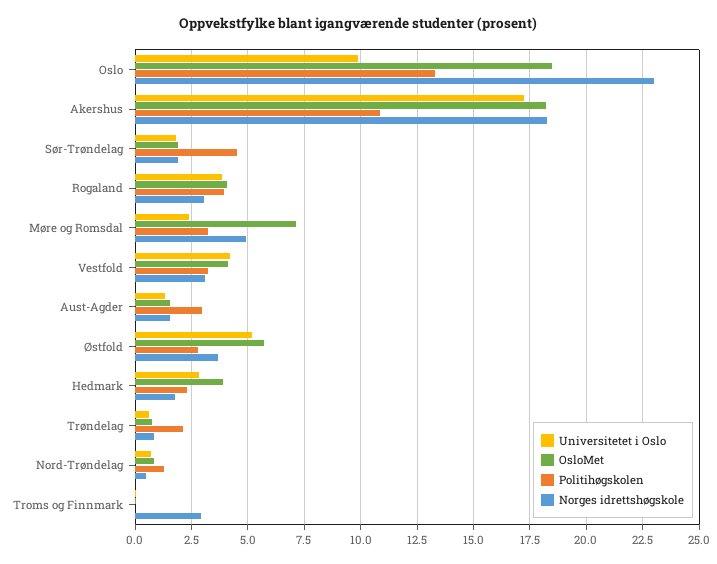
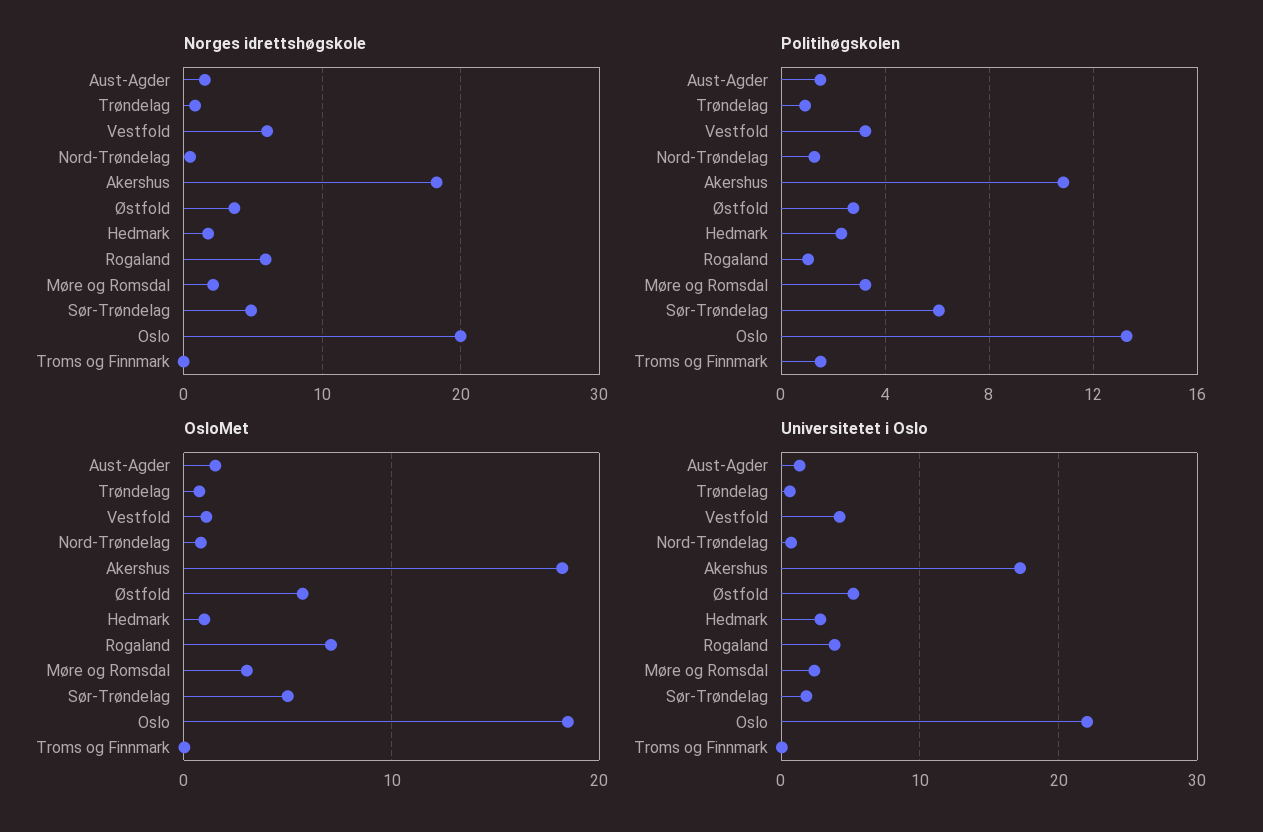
  {
    "Universitetet i Oslo": {
-     "Oslo": 10,
+     "Oslo": 22,
      "Akershus": 17,
      "Sør-Trøndelag": 2,
      "Rogaland": 4,
      "Møre og Romsdal": 2.5,
      "Vestfold": 4,
      "Aust-Agder": 1.5,
      "Østfold": 5,
      "Hedmark": 3,
      "Trøndelag": 0.5,
      "Nord-Trøndelag": 0.5,
      "Troms og Finnmark": 0
    },
    "OsloMet": {
      "Oslo": 18.5,
      "Akershus": 18,
-     "Sør-Trøndelag": 2,
+     "Sør-Trøndelag": 5,
-     "Rogaland": 4,
+     "Rogaland": 7,
-     "Møre og Romsdal": 7,
+     "Møre og Romsdal": 3,
-     "Vestfold": 4,
+     "Vestfold": 1,
      "Aust-Agder": 1.5,
      "Østfold": 5.5,
-     "Hedmark": 4,
+     "Hedmark": 1,
      "Trøndelag": 1,
      "Nord-Trøndelag": 1,
      "Troms og Finnmark": 0
    },
    "Politihøgskolen": {
      "Oslo": 13.5,
      "Akershus": 11,
-     "Sør-Trøndelag": 4.5,
+     "Sør-Trøndelag": 6,
-     "Rogaland": 4,
+     "Rogaland": 1,
      "Møre og Romsdal": 3,
      "Vestfold": 3,
-     "Aust-Agder": 3,
+     "Aust-Agder": 1.5,
      "Østfold": 3,
      "Hedmark": 2.5,
-     "Trøndelag": 2,
+     "Trøndelag": 1,
      "Nord-Trøndelag": 1.5,
-     "Troms og Finnmark": 0
+     "Troms og Finnmark": 1.5
    },
    "Norges idrettshøgskole": {
-     "Oslo": 23,
+     "Oslo": 20,
      "Akershus": 18.5,
-     "Sør-Trøndelag": 2,
+     "Sør-Trøndelag": 5,
-     "Rogaland": 3,
+     "Rogaland": 6,
-     "Møre og Romsdal": 5,
+     "Møre og Romsdal": 2,
-     "Vestfold": 3,
+     "Vestfold": 6,
      "Aust-Agder": 1.5,
      "Østfold": 3.5,
      "Hedmark": 2,
      "Trøndelag": 1,
      "Nord-Trøndelag": 0.5,
-     "Troms og Finnmark": 3
+     "Troms og Finnmark": 0
    }
  }

